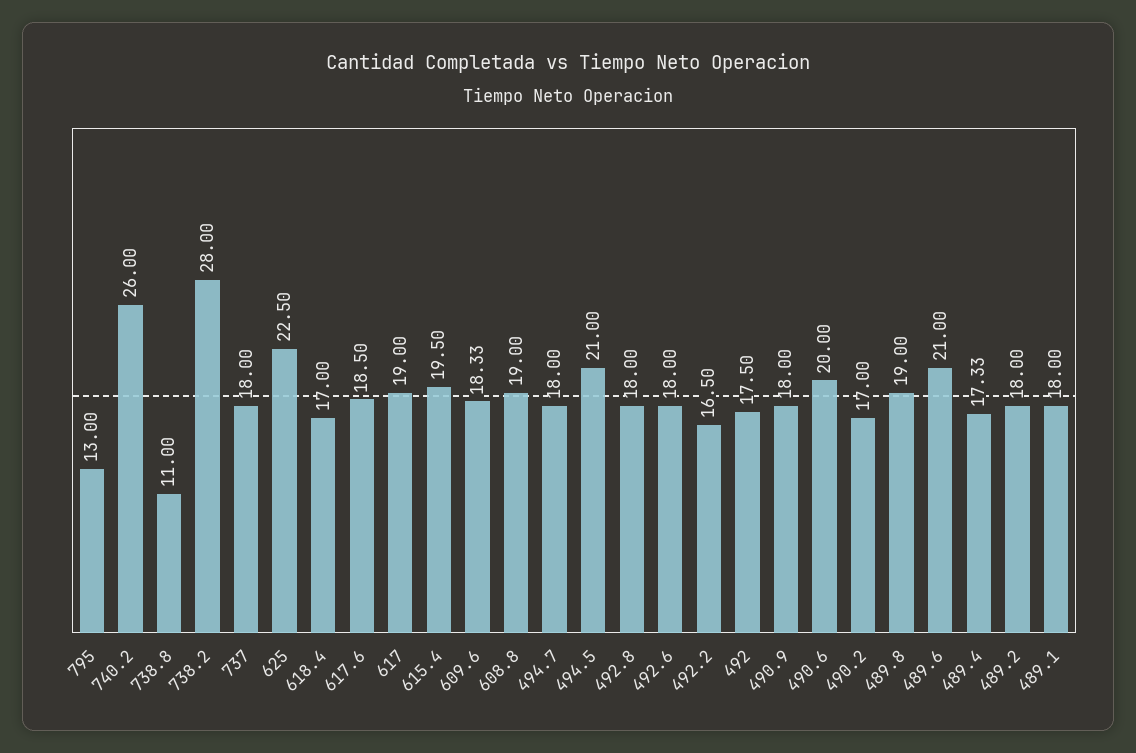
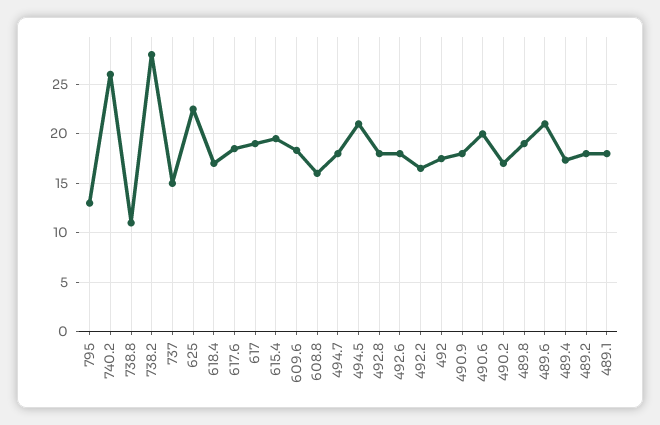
  {
    "795": 13,
    "740.2": 26,
    "738.8": 11,
    "738.2": 28,
-   "737": 18,
+   "737": 15,
    "625": 22.5,
    "618.4": 17,
    "617.6": 18.5,
    "617": 19,
    "615.4": 19.5,
    "609.6": 18.33,
-   "608.8": 19,
+   "608.8": 16,
    "494.7": 18,
    "494.5": 21,
    "492.8": 18,
    "492.6": 18,
    "492.2": 16.5,
    "492": 17.5,
    "490.9": 18,
    "490.6": 20,
    "490.2": 17,
    "489.8": 19,
    "489.6": 21,
    "489.4": 17.33,
    "489.2": 18,
    "489.1": 18
  }

